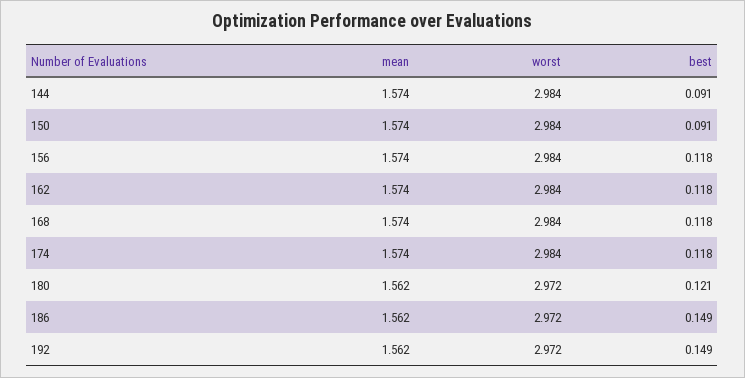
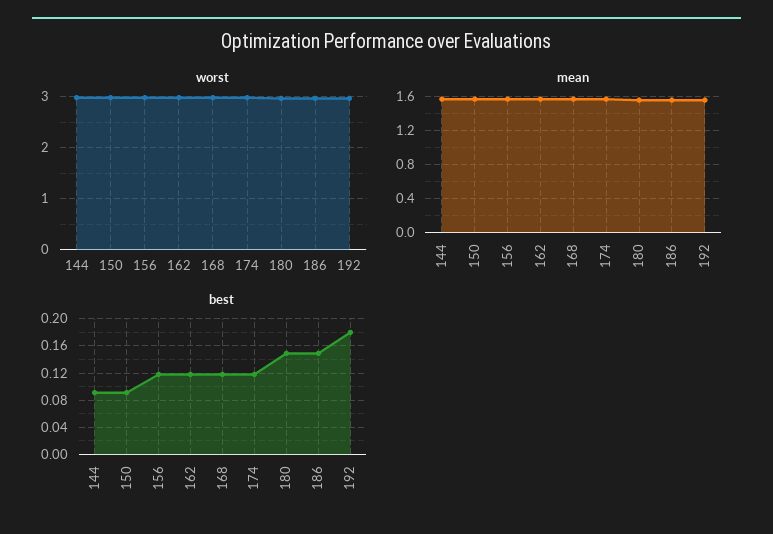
  {
    "mean": {
      "144": 1.574,
      "150": 1.574,
      "156": 1.574,
      "162": 1.574,
      "168": 1.574,
      "174": 1.574,
      "180": 1.562,
      "186": 1.562,
      "192": 1.562
    },
    "worst": {
      "144": 2.984,
      "150": 2.984,
      "156": 2.984,
      "162": 2.984,
      "168": 2.984,
      "174": 2.984,
      "180": 2.972,
      "186": 2.972,
      "192": 2.972
    },
    "best": {
      "144": 0.091,
      "150": 0.091,
      "156": 0.118,
      "162": 0.118,
      "168": 0.118,
      "174": 0.118,
-     "180": 0.121,
+     "180": 0.15,
      "186": 0.149,
-     "192": 0.149
+     "192": 0.18
    }
  }

